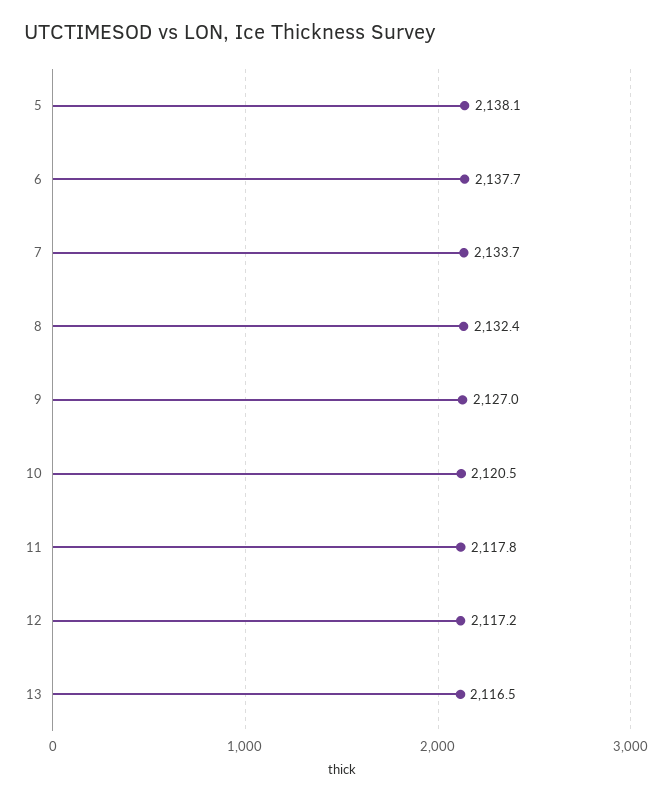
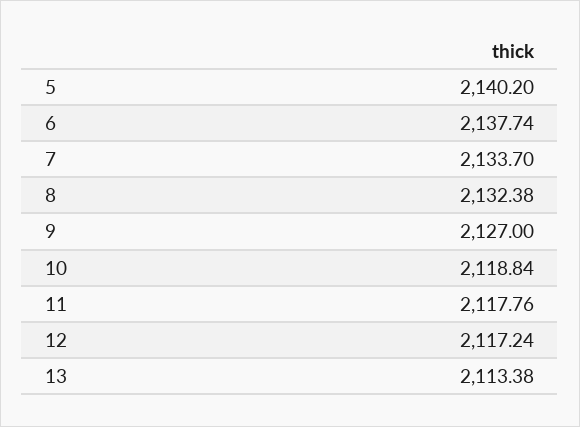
  {
-   "5": 2138.1,
+   "5": 2140.2,
    "6": 2137.74,
    "7": 2133.7,
    "8": 2132.38,
    "9": 2127,
-   "10": 2120.5,
+   "10": 2118.84,
    "11": 2117.76,
    "12": 2117.24,
-   "13": 2116.5
+   "13": 2113.38
  }

